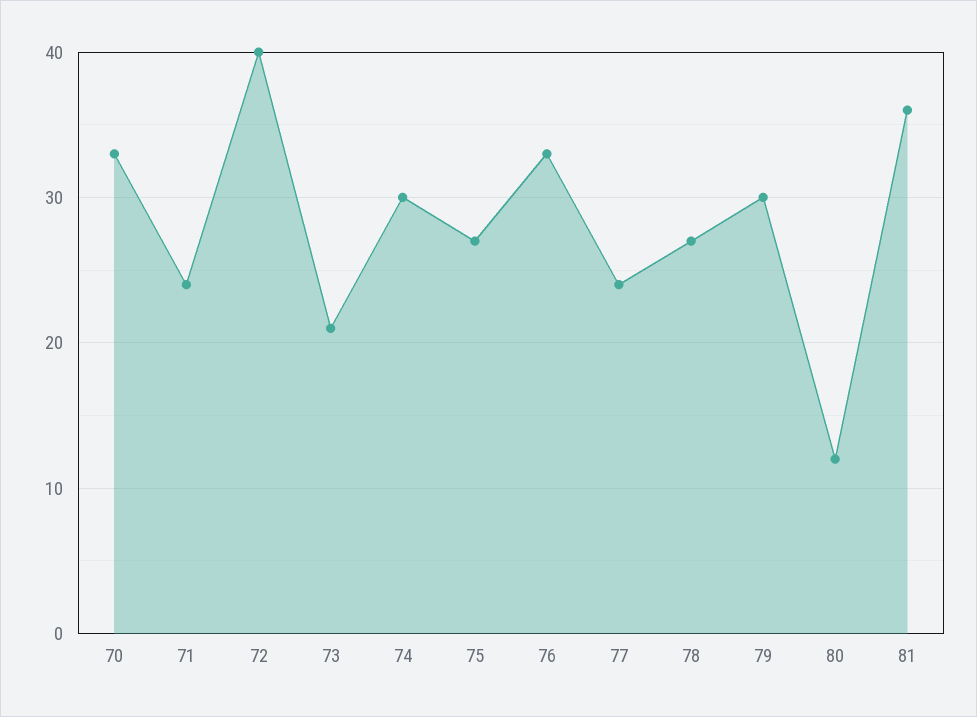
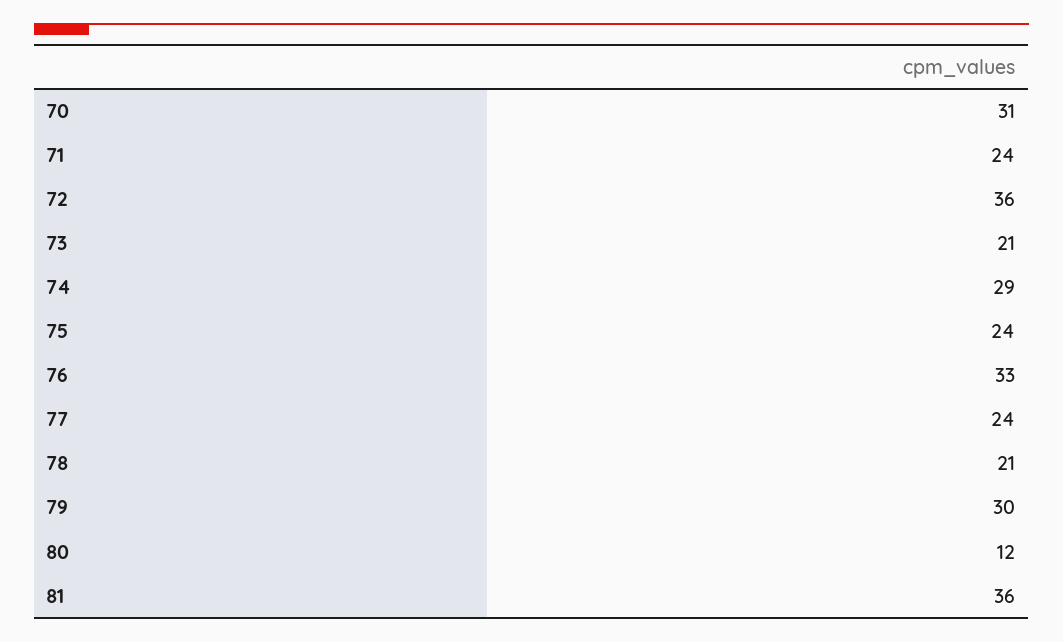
  {
-   "70": 33,
+   "70": 31,
    "71": 24,
-   "72": 40,
+   "72": 36,
    "73": 21,
-   "74": 30,
+   "74": 29,
-   "75": 27,
+   "75": 24,
    "76": 33,
    "77": 24,
-   "78": 27,
+   "78": 21,
    "79": 30,
    "80": 12,
    "81": 36
  }

